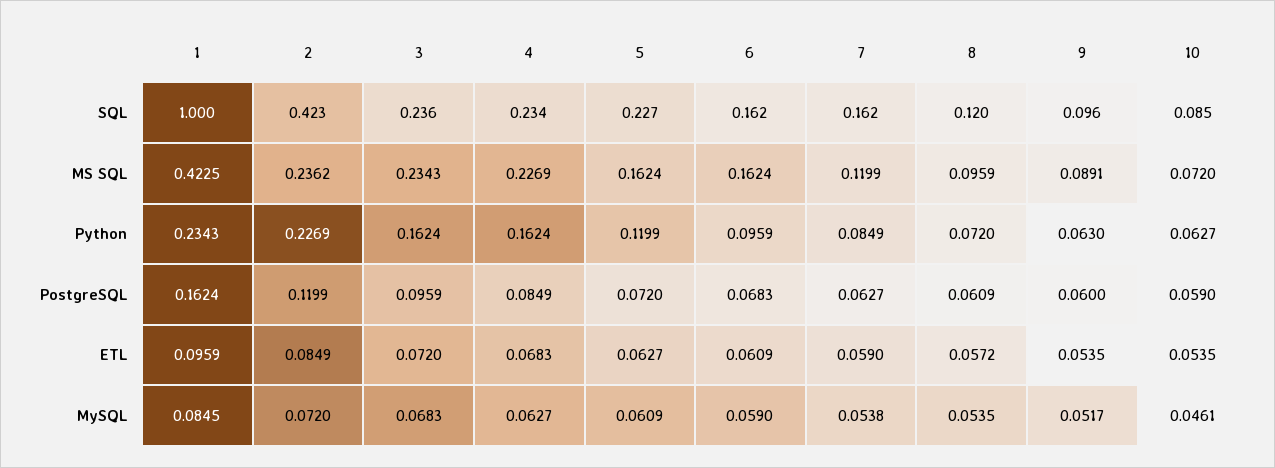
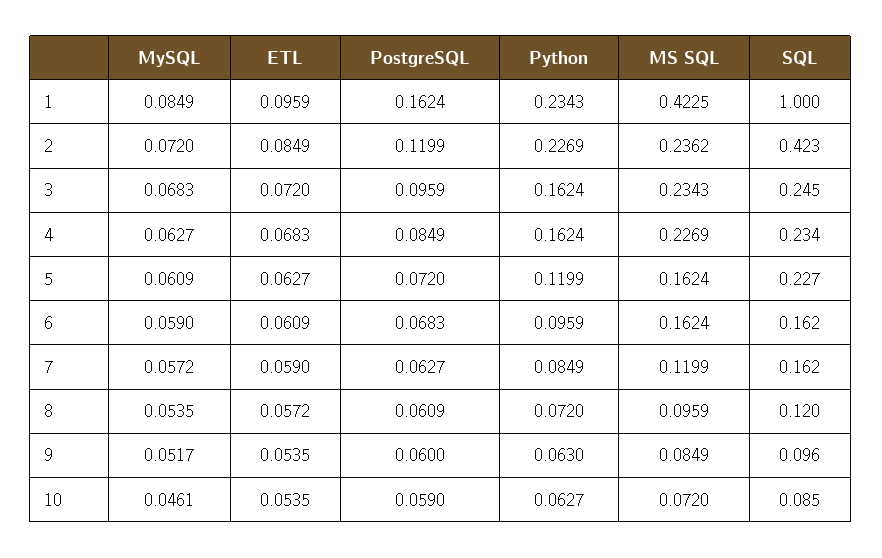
  {
    "1": {
      "SQL": 1,
      "MS SQL": 0.4225,
      "Python": 0.2343,
      "PostgreSQL": 0.1624,
      "ETL": 0.0959,
-     "MySQL": 0.0845
+     "MySQL": 0.0849
    },
    "2": {
      "SQL": 0.423,
      "MS SQL": 0.2362,
      "Python": 0.2269,
      "PostgreSQL": 0.1199,
      "ETL": 0.0849,
      "MySQL": 0.072
    },
    "3": {
-     "SQL": 0.236,
+     "SQL": 0.245,
      "MS SQL": 0.2343,
      "Python": 0.1624,
      "PostgreSQL": 0.0959,
      "ETL": 0.072,
      "MySQL": 0.0683
    },
    "4": {
      "SQL": 0.234,
      "MS SQL": 0.2269,
      "Python": 0.1624,
      "PostgreSQL": 0.0849,
      "ETL": 0.0683,
      "MySQL": 0.0627
    },
    "5": {
      "SQL": 0.227,
      "MS SQL": 0.1624,
      "Python": 0.1199,
      "PostgreSQL": 0.072,
      "ETL": 0.0627,
      "MySQL": 0.0609
    },
    "6": {
      "SQL": 0.162,
      "MS SQL": 0.1624,
      "Python": 0.0959,
      "PostgreSQL": 0.0683,
      "ETL": 0.0609,
      "MySQL": 0.059
    },
    "7": {
      "SQL": 0.162,
      "MS SQL": 0.1199,
      "Python": 0.0849,
      "PostgreSQL": 0.0627,
      "ETL": 0.059,
-     "MySQL": 0.0538
+     "MySQL": 0.0572
    },
    "8": {
      "SQL": 0.12,
      "MS SQL": 0.0959,
      "Python": 0.072,
      "PostgreSQL": 0.0609,
      "ETL": 0.0572,
      "MySQL": 0.0535
    },
    "9": {
      "SQL": 0.096,
-     "MS SQL": 0.0891,
+     "MS SQL": 0.0849,
      "Python": 0.063,
      "PostgreSQL": 0.06,
      "ETL": 0.0535,
      "MySQL": 0.0517
    },
    "10": {
      "SQL": 0.085,
      "MS SQL": 0.072,
      "Python": 0.0627,
      "PostgreSQL": 0.059,
      "ETL": 0.0535,
      "MySQL": 0.0461
    }
  }

